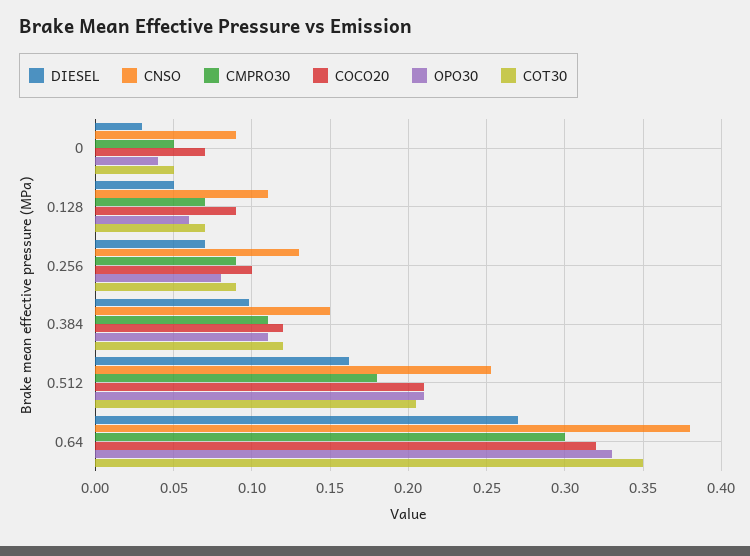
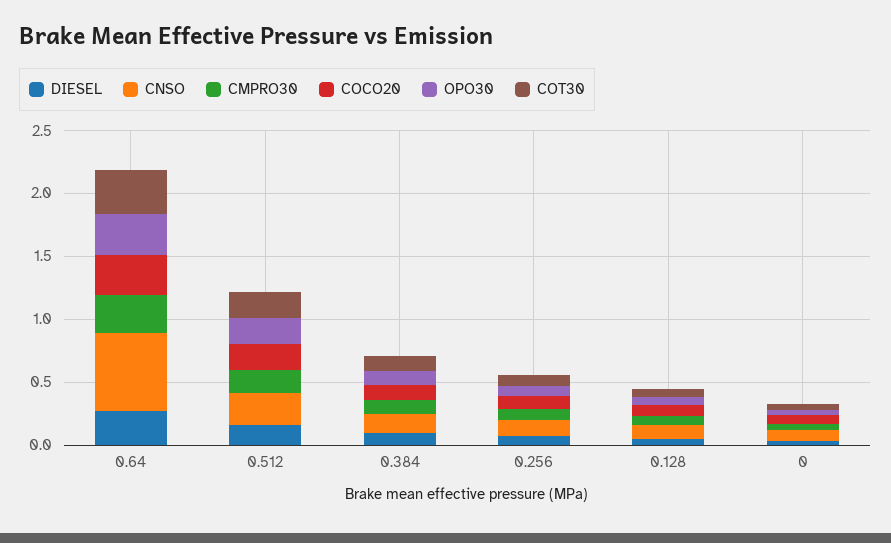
  {
    "DIESEL": {
      "0": 0.03,
      "0.128": 0.05,
      "0.256": 0.07,
      "0.384": 0.1,
      "0.512": 0.16,
      "0.64": 0.27
    },
    "CNSO": {
      "0": 0.09,
      "0.128": 0.11,
      "0.256": 0.13,
      "0.384": 0.15,
      "0.512": 0.255,
-     "0.64": 0.38
+     "0.64": 0.6
    },
    "CMPRO30": {
      "0": 0.05,
      "0.128": 0.07,
      "0.256": 0.09,
      "0.384": 0.11,
      "0.512": 0.18,
      "0.64": 0.3
    },
    "COCO20": {
      "0": 0.07,
      "0.128": 0.09,
      "0.256": 0.1,
      "0.384": 0.12,
      "0.512": 0.21,
      "0.64": 0.32
    },
    "OPO30": {
      "0": 0.04,
      "0.128": 0.06,
      "0.256": 0.08,
      "0.384": 0.11,
      "0.512": 0.21,
      "0.64": 0.33
    },
    "COT30": {
      "0": 0.05,
      "0.128": 0.07,
      "0.256": 0.09,
      "0.384": 0.12,
      "0.512": 0.205,
      "0.64": 0.35
    }
  }

